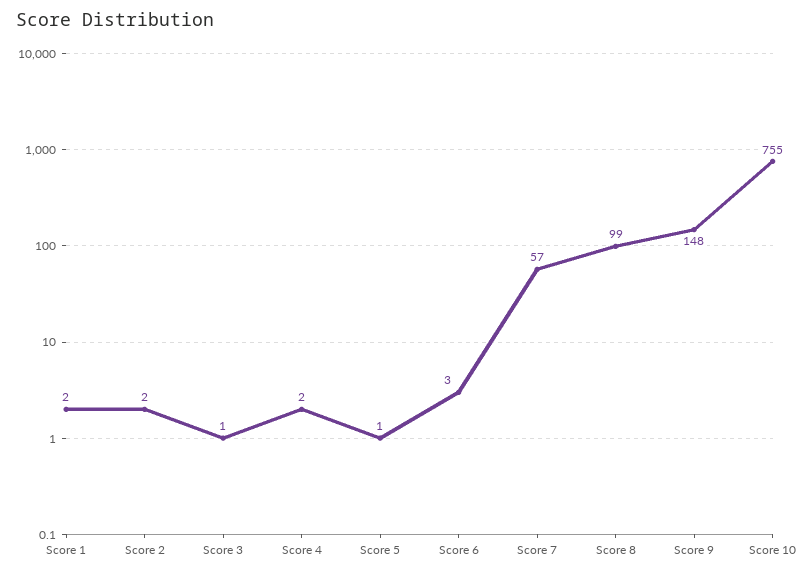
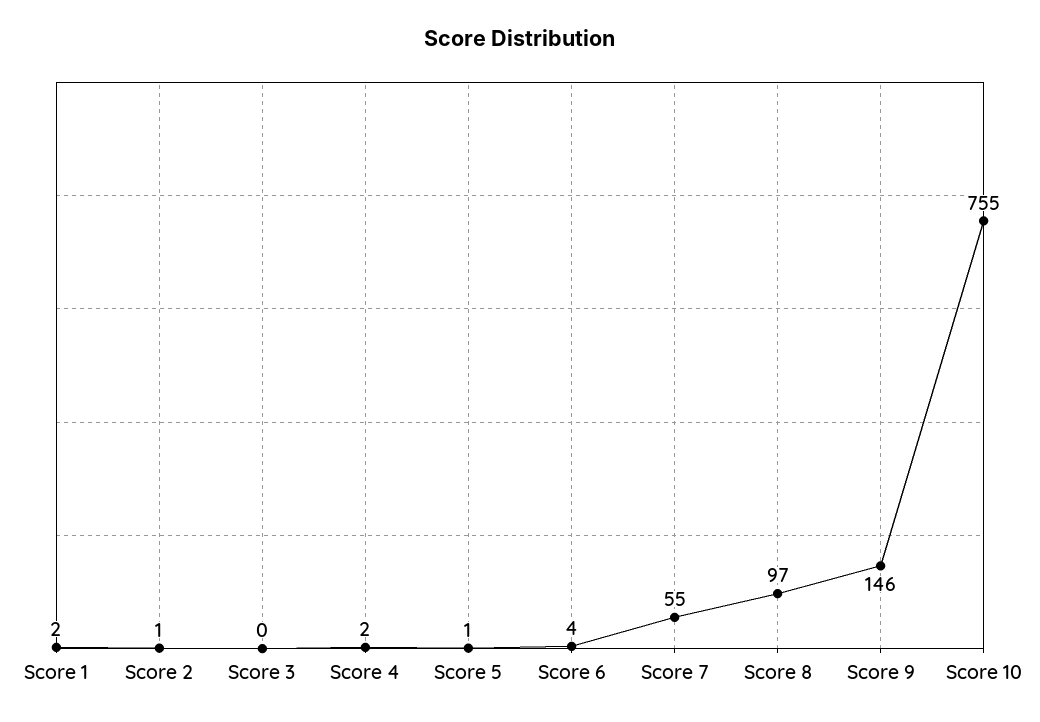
  {
    "Score 1": 2,
-   "Score 2": 2,
+   "Score 2": 1,
-   "Score 3": 1,
+   "Score 3": 0,
    "Score 4": 2,
    "Score 5": 1,
-   "Score 6": 3,
+   "Score 6": 4,
-   "Score 7": 57,
+   "Score 7": 55,
-   "Score 8": 99,
+   "Score 8": 97,
-   "Score 9": 148,
+   "Score 9": 146,
    "Score 10": 755
  }

